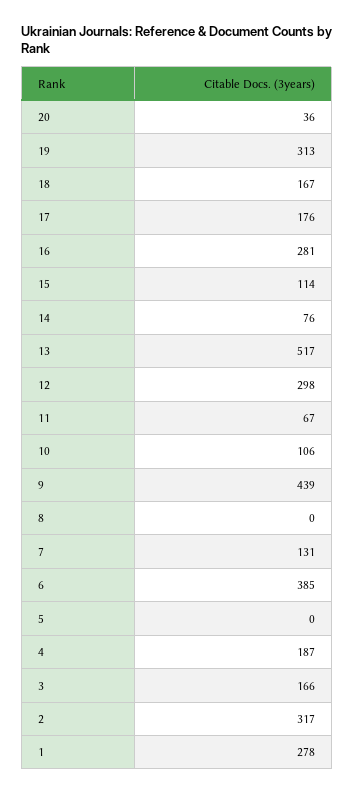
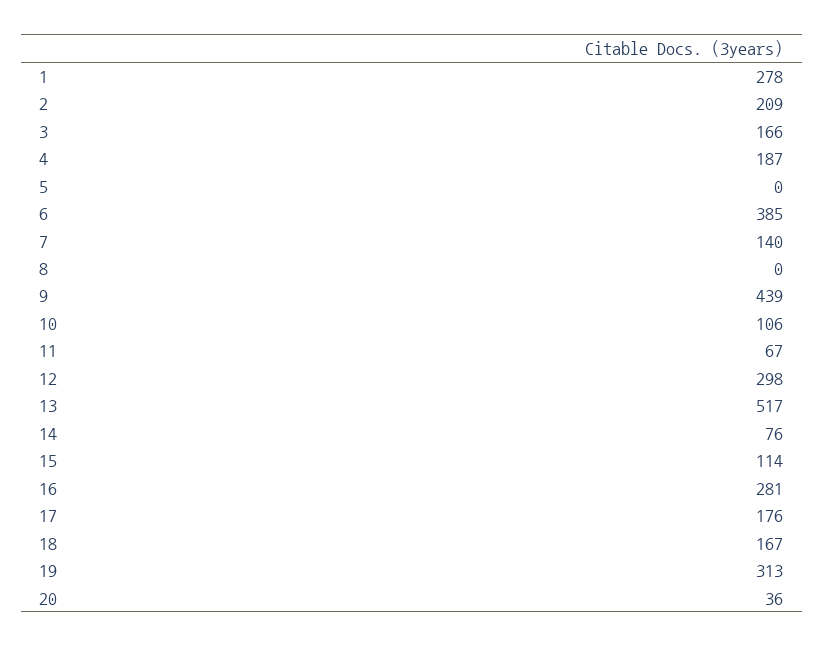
  {
    "20": 36,
    "19": 313,
    "18": 167,
    "17": 176,
    "16": 281,
    "15": 114,
    "14": 76,
    "13": 517,
    "12": 298,
    "11": 67,
    "10": 106,
    "9": 439,
    "8": 0,
-   "7": 131,
+   "7": 140,
    "6": 385,
    "5": 0,
    "4": 187,
    "3": 166,
-   "2": 317,
+   "2": 209,
    "1": 278
  }

